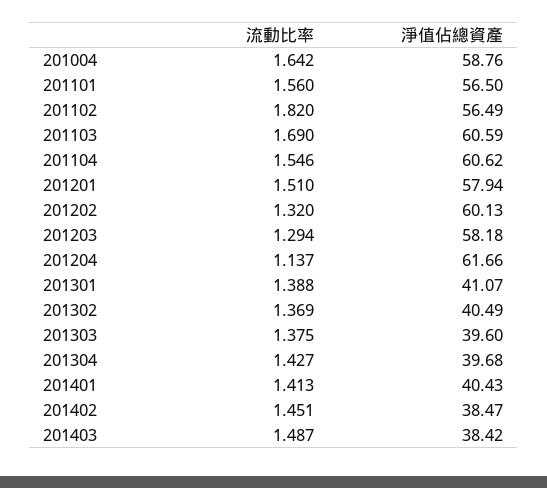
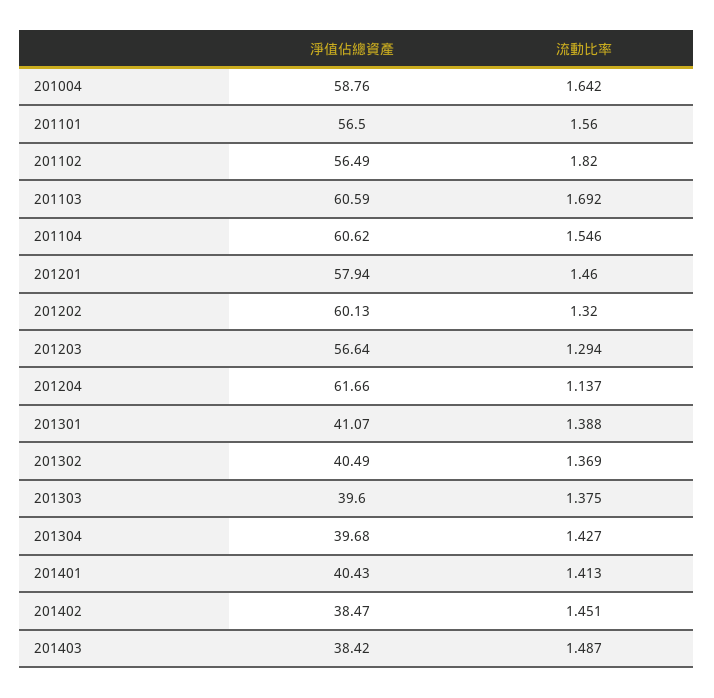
  {
    "流動比率": {
      "201004": 1.642,
      "201101": 1.56,
      "201102": 1.82,
-     "201103": 1.69,
+     "201103": 1.692,
      "201104": 1.546,
-     "201201": 1.51,
+     "201201": 1.46,
      "201202": 1.32,
      "201203": 1.294,
      "201204": 1.137,
      "201301": 1.388,
      "201302": 1.369,
      "201303": 1.375,
      "201304": 1.427,
      "201401": 1.413,
      "201402": 1.451,
      "201403": 1.487
    },
    "淨值佔總資產": {
      "201004": 58.76,
      "201101": 56.5,
      "201102": 56.49,
      "201103": 60.59,
      "201104": 60.62,
      "201201": 57.94,
      "201202": 60.13,
-     "201203": 58.18,
+     "201203": 56.64,
      "201204": 61.66,
      "201301": 41.07,
      "201302": 40.49,
      "201303": 39.6,
      "201304": 39.68,
      "201401": 40.43,
      "201402": 38.47,
      "201403": 38.42
    }
  }

